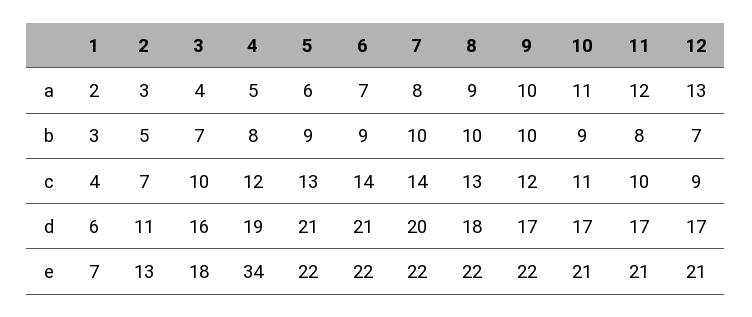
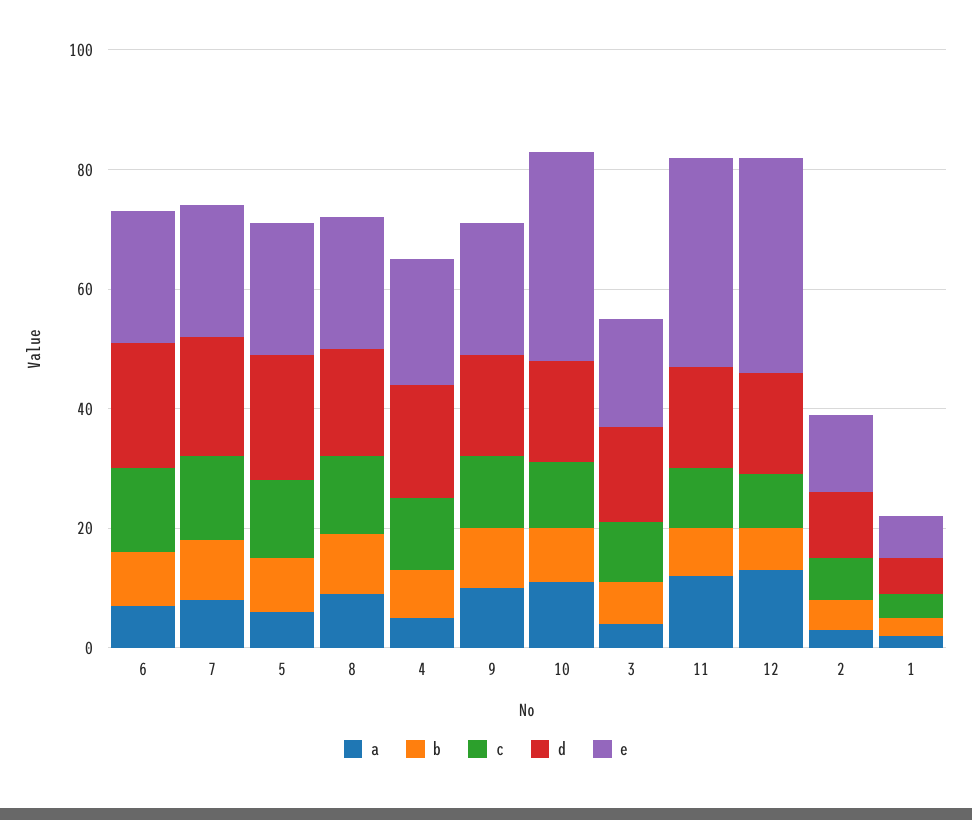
  {
    "a": {
      "1": 2,
      "2": 3,
      "3": 4,
      "4": 5,
      "5": 6,
      "6": 7,
      "7": 8,
      "8": 9,
      "9": 10,
      "10": 11,
      "11": 12,
      "12": 13
    },
    "b": {
      "1": 3,
      "2": 5,
      "3": 7,
      "4": 8,
      "5": 9,
      "6": 9,
      "7": 10,
      "8": 10,
      "9": 10,
      "10": 9,
      "11": 8,
      "12": 7
    },
    "c": {
      "1": 4,
      "2": 7,
      "3": 10,
      "4": 12,
      "5": 13,
      "6": 14,
      "7": 14,
      "8": 13,
      "9": 12,
      "10": 11,
      "11": 10,
      "12": 9
    },
    "d": {
      "1": 6,
      "2": 11,
      "3": 16,
      "4": 19,
      "5": 21,
      "6": 21,
      "7": 20,
      "8": 18,
      "9": 17,
      "10": 17,
      "11": 17,
      "12": 17
    },
    "e": {
      "1": 7,
      "2": 13,
      "3": 18,
-     "4": 34,
+     "4": 20,
      "5": 22,
      "6": 22,
      "7": 22,
      "8": 22,
      "9": 22,
-     "10": 21,
+     "10": 35,
-     "11": 21,
+     "11": 35,
-     "12": 21
+     "12": 35
    }
  }

